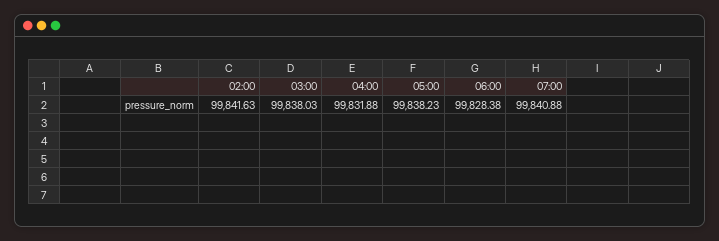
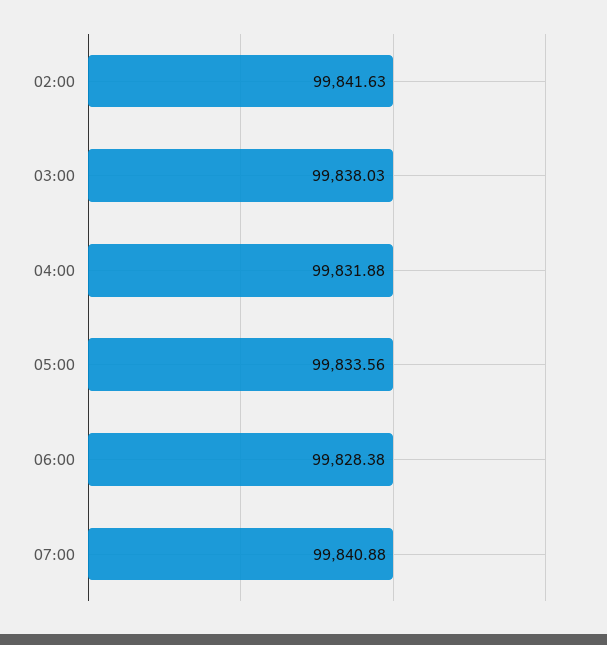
  {
    "02:00": 99841.63,
    "03:00": 99838.03,
    "04:00": 99831.88,
-   "05:00": 99838.23,
+   "05:00": 99833.56,
    "06:00": 99828.38,
    "07:00": 99840.88
  }

